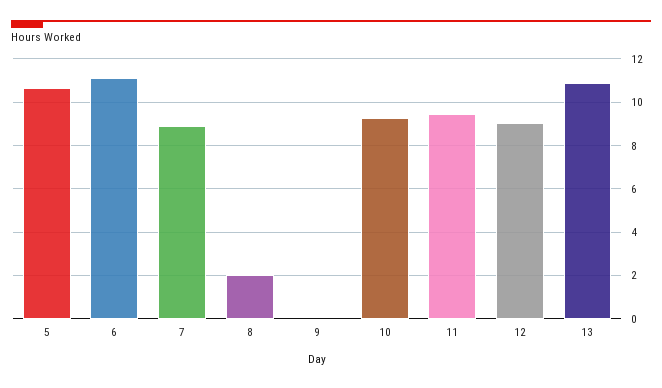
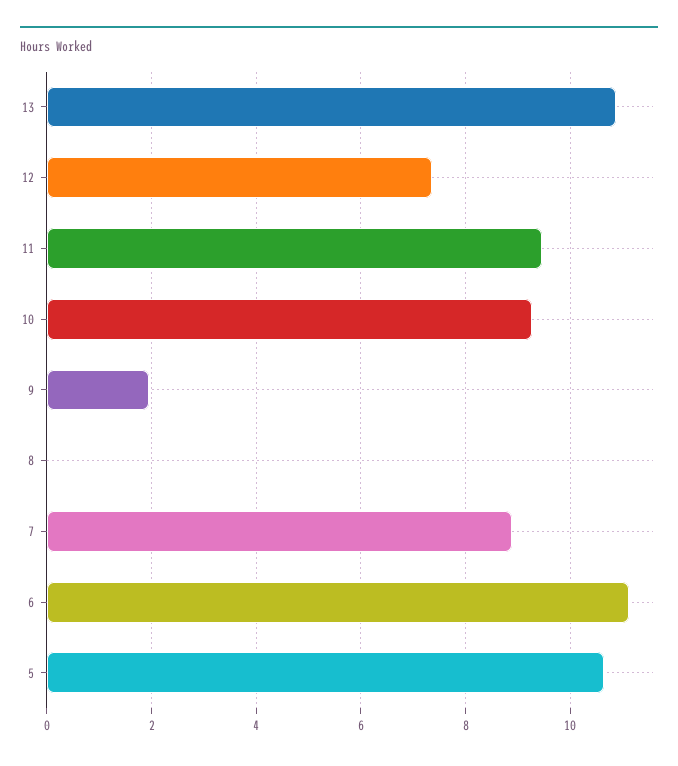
  {
    "5": 10.6,
    "6": 11.2,
    "7": 8.8,
-   "8": 2,
+   "8": 0,
-   "9": 0,
+   "9": 2,
    "10": 9.2,
    "11": 9.4,
-   "12": 9,
+   "12": 7.4,
    "13": 10.8
  }

